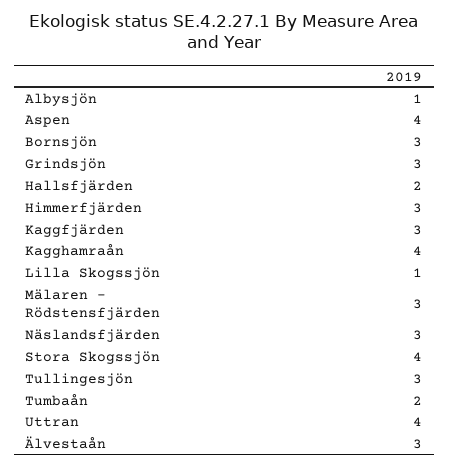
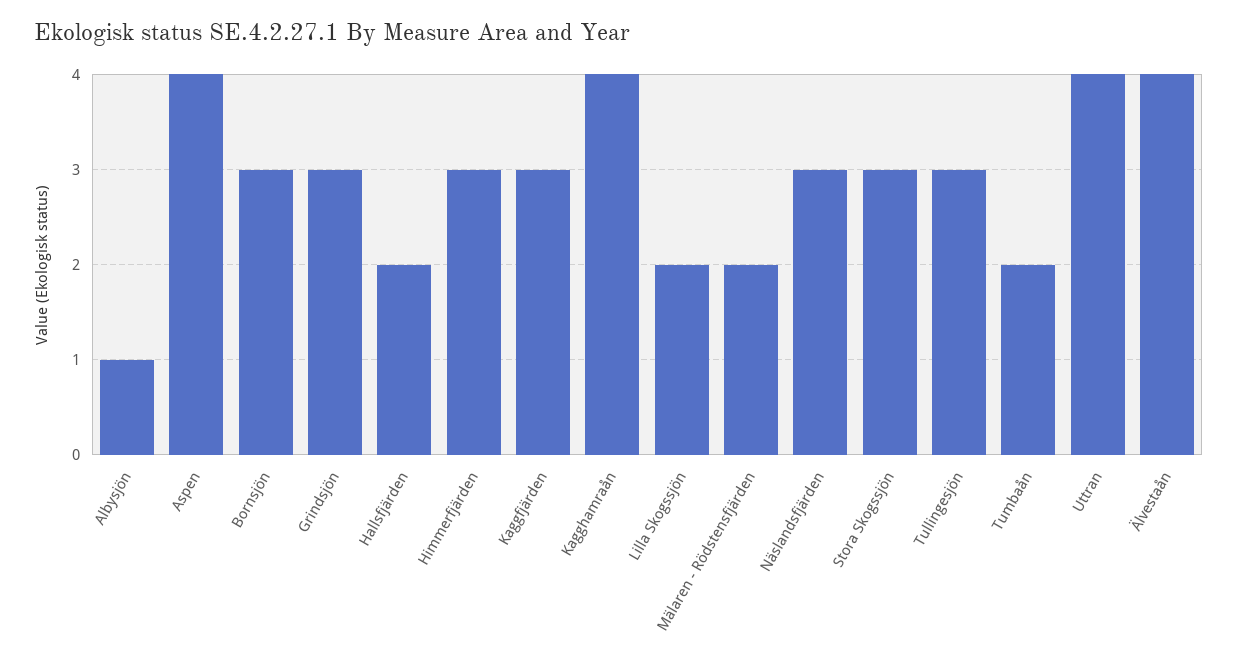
  {
    "Albysjön": 1,
    "Aspen": 4,
    "Bornsjön": 3,
    "Grindsjön": 3,
    "Hallsfjärden": 2,
    "Himmerfjärden": 3,
    "Kaggfjärden": 3,
    "Kagghamraån": 4,
-   "Lilla Skogssjön": 1,
+   "Lilla Skogssjön": 2,
-   "Mälaren - Rödstensfjärden": 3,
+   "Mälaren - Rödstensfjärden": 2,
    "Näslandsfjärden": 3,
-   "Stora Skogssjön": 4,
+   "Stora Skogssjön": 3,
    "Tullingesjön": 3,
    "Tumbaån": 2,
    "Uttran": 4,
-   "Älvestaån": 3
+   "Älvestaån": 4
  }

